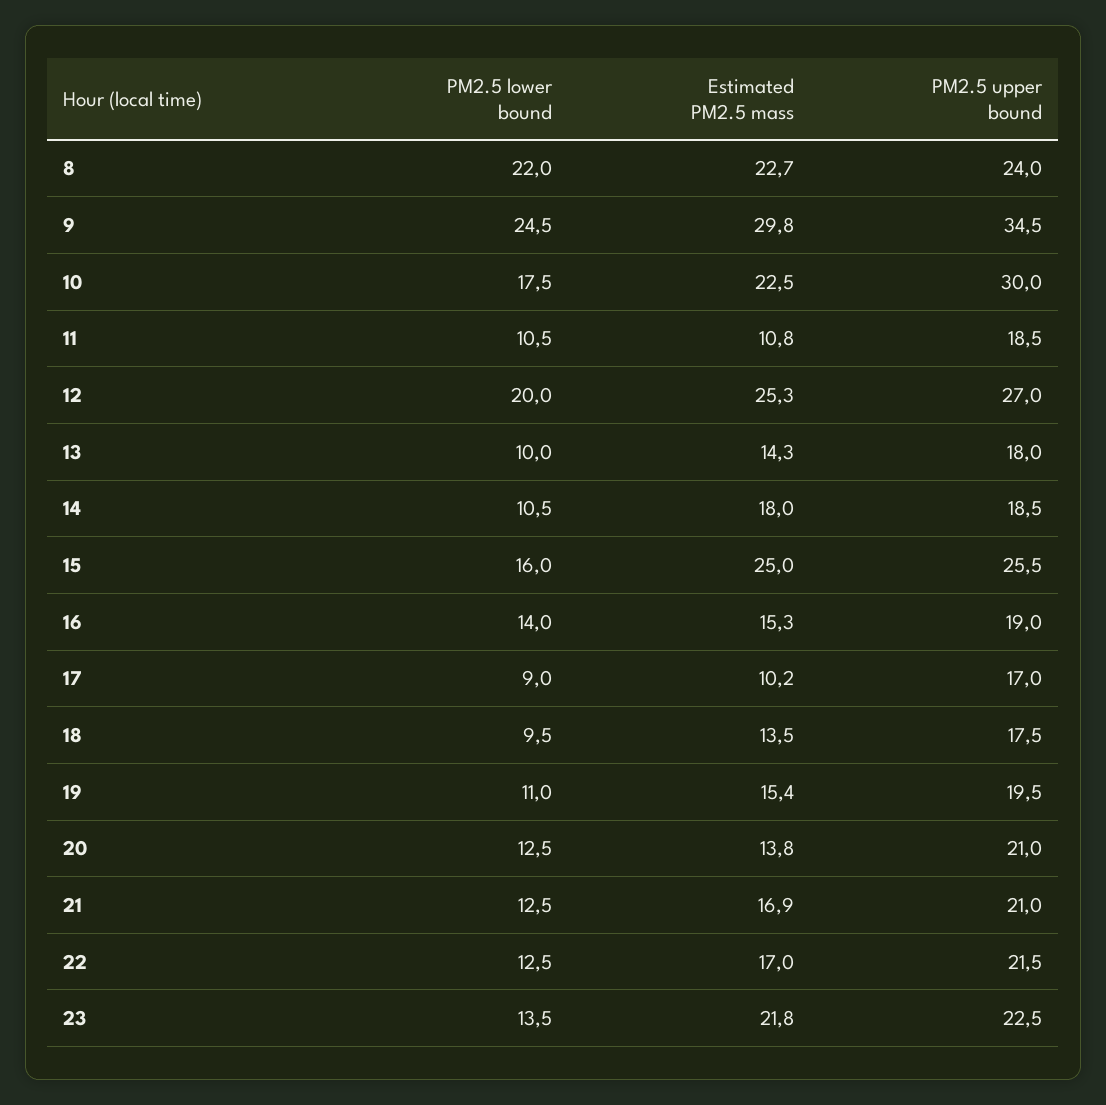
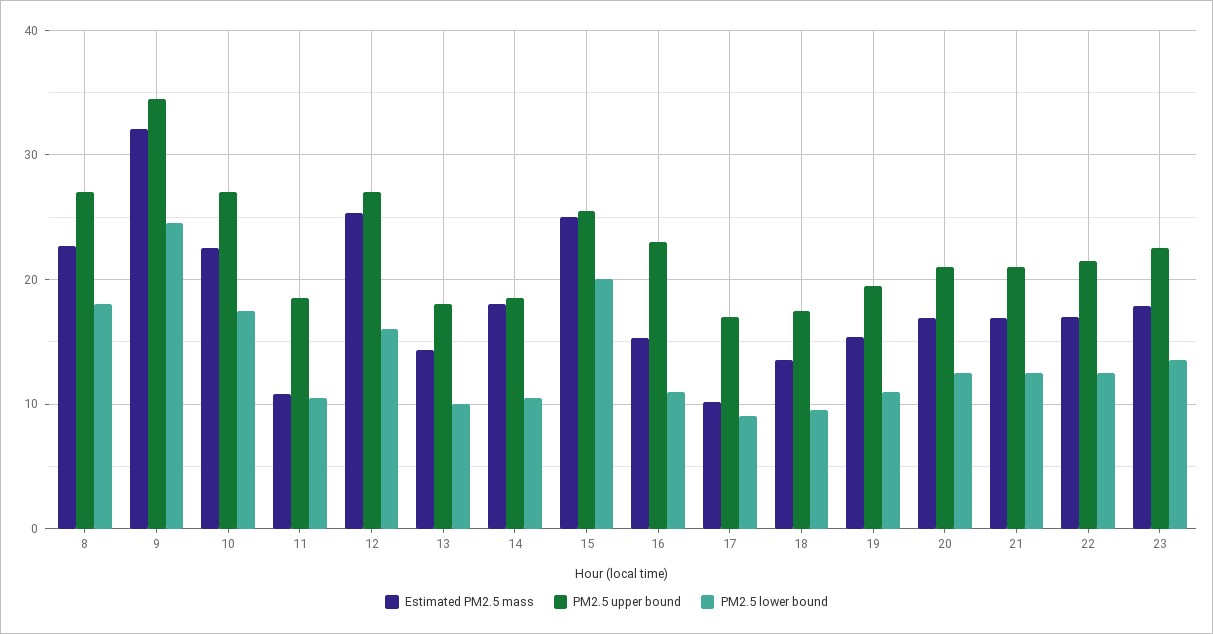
  {
    "PM2.5 lower bound": {
-     "8": 22,
+     "8": 18,
      "9": 24.5,
      "10": 17.5,
      "11": 10.5,
-     "12": 20,
+     "12": 16,
      "13": 10,
      "14": 10.5,
-     "15": 16,
+     "15": 20,
-     "16": 14,
+     "16": 11,
      "17": 9,
      "18": 9.5,
      "19": 11,
      "20": 12.5,
      "21": 12.5,
      "22": 12.5,
      "23": 13.5
    },
    "Estimated PM2.5 mass": {
      "8": 22.7,
-     "9": 29.8,
+     "9": 32,
      "10": 22.5,
      "11": 10.8,
      "12": 25.3,
      "13": 14.3,
      "14": 18,
      "15": 25,
      "16": 15.3,
      "17": 10.2,
      "18": 13.5,
      "19": 15.4,
-     "20": 13.8,
+     "20": 17,
      "21": 16.9,
      "22": 17,
-     "23": 21.8
+     "23": 18
    },
    "PM2.5 upper bound": {
-     "8": 24,
+     "8": 27,
      "9": 34.5,
-     "10": 30,
+     "10": 27,
      "11": 18.5,
      "12": 27,
      "13": 18,
      "14": 18.5,
      "15": 25.5,
-     "16": 19,
+     "16": 23,
      "17": 17,
      "18": 17.5,
      "19": 19.5,
      "20": 21,
      "21": 21,
      "22": 21.5,
      "23": 22.5
    }
  }

